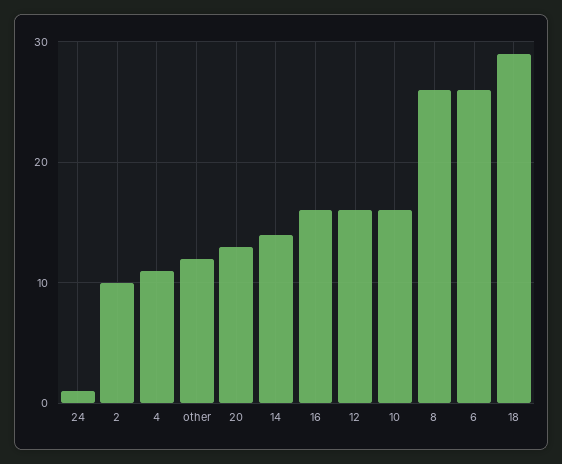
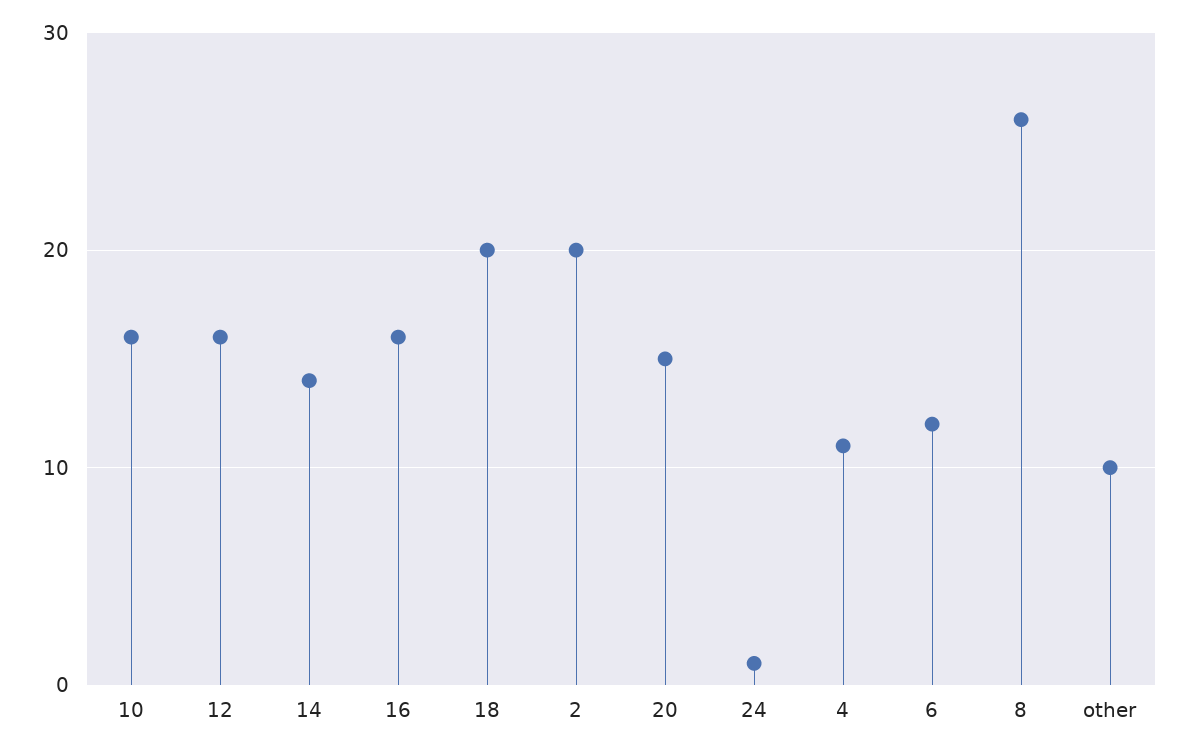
  {
    "24": 1,
-   "2": 10,
+   "2": 20,
    "4": 11,
-   "other": 12,
+   "other": 10,
-   "20": 13,
+   "20": 15,
    "14": 14,
    "16": 16,
    "12": 16,
    "10": 16,
    "8": 26,
-   "6": 26,
+   "6": 12,
-   "18": 29
+   "18": 20
  }

